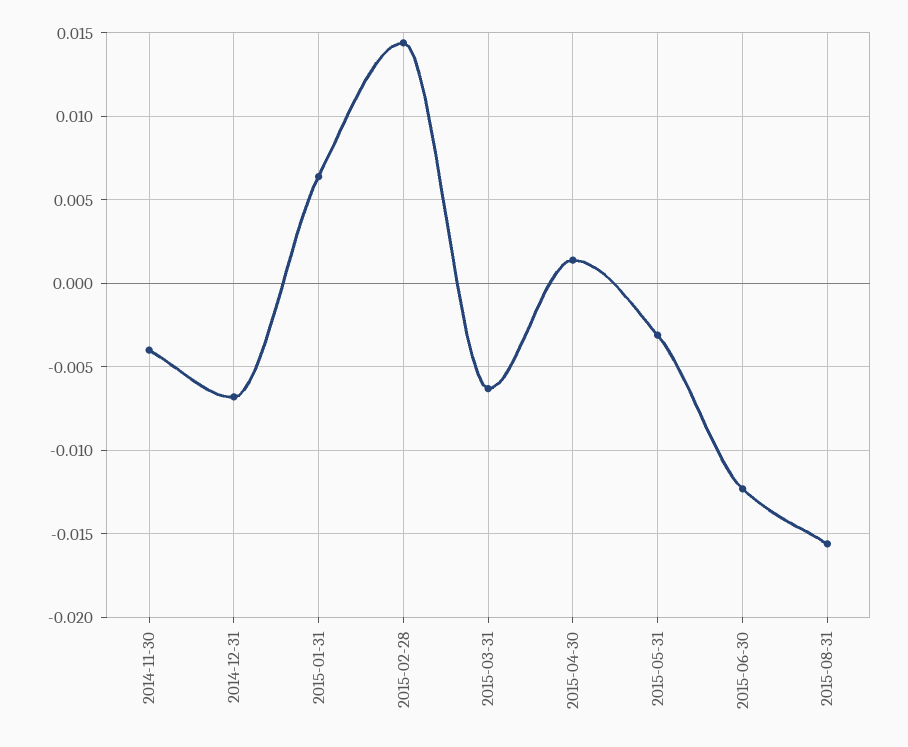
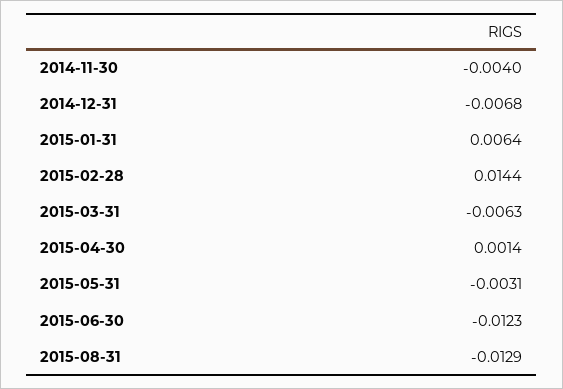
  {
    "2014-11-30": -0.004,
    "2014-12-31": -0.0068,
    "2015-01-31": 0.0064,
    "2015-02-28": 0.0144,
    "2015-03-31": -0.0063,
    "2015-04-30": 0.0014,
    "2015-05-31": -0.0031,
    "2015-06-30": -0.0123,
-   "2015-08-31": -0.0155
+   "2015-08-31": -0.0129
  }

